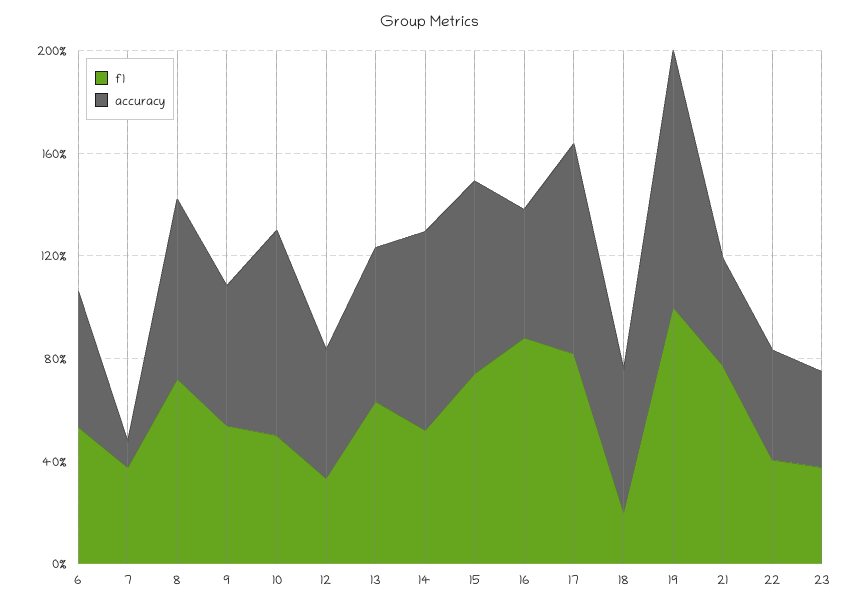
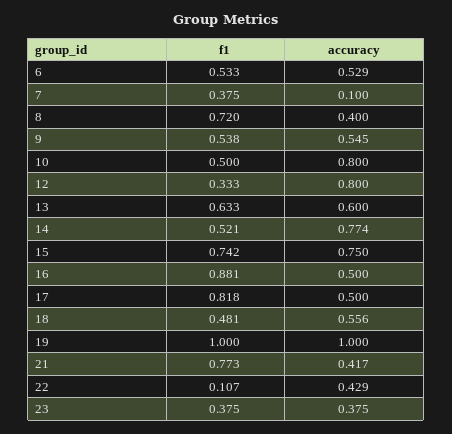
  {
    "f1": {
      "6": 0.533,
      "7": 0.375,
      "8": 0.72,
      "9": 0.538,
      "10": 0.5,
      "12": 0.333,
      "13": 0.633,
      "14": 0.521,
      "15": 0.742,
      "16": 0.881,
      "17": 0.818,
-     "18": 0.2,
+     "18": 0.481,
      "19": 1,
      "21": 0.773,
-     "22": 0.4,
+     "22": 0.107,
      "23": 0.375
    },
    "accuracy": {
      "6": 0.529,
      "7": 0.1,
-     "8": 0.7,
+     "8": 0.4,
      "9": 0.545,
      "10": 0.8,
-     "12": 0.5,
+     "12": 0.8,
      "13": 0.6,
      "14": 0.774,
      "15": 0.75,
      "16": 0.5,
-     "17": 0.8,
+     "17": 0.5,
      "18": 0.556,
      "19": 1,
      "21": 0.417,
      "22": 0.429,
      "23": 0.375
    }
  }

